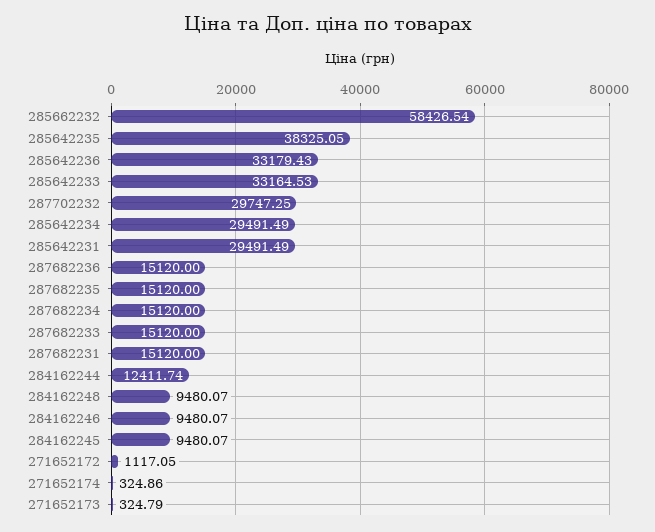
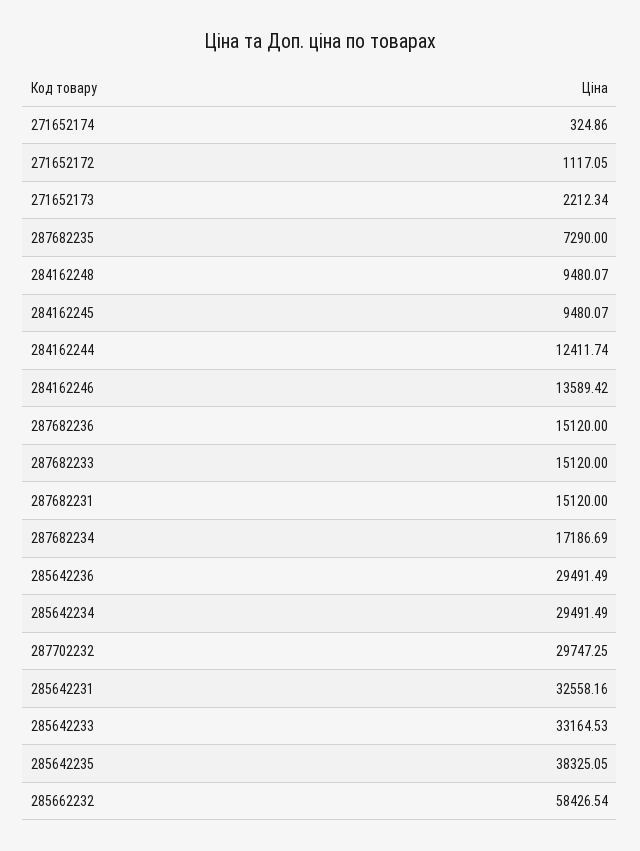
  {
    "285662232": 58426.54,
    "285642235": 38325.05,
-   "285642236": 33179.43,
+   "285642236": 29491.49,
    "285642233": 33164.53,
    "287702232": 29747.25,
    "285642234": 29491.49,
-   "285642231": 29491.49,
+   "285642231": 32558.16,
    "287682236": 15120,
-   "287682235": 15120,
+   "287682235": 7290,
-   "287682234": 15120,
+   "287682234": 17186.69,
    "287682233": 15120,
    "287682231": 15120,
    "284162244": 12411.74,
    "284162248": 9480.07,
-   "284162246": 9480.07,
+   "284162246": 13589.42,
    "284162245": 9480.07,
    "271652172": 1117.05,
    "271652174": 324.86,
-   "271652173": 324.79
+   "271652173": 2212.34
  }

